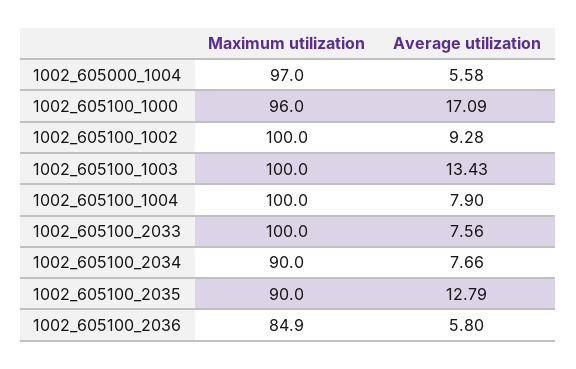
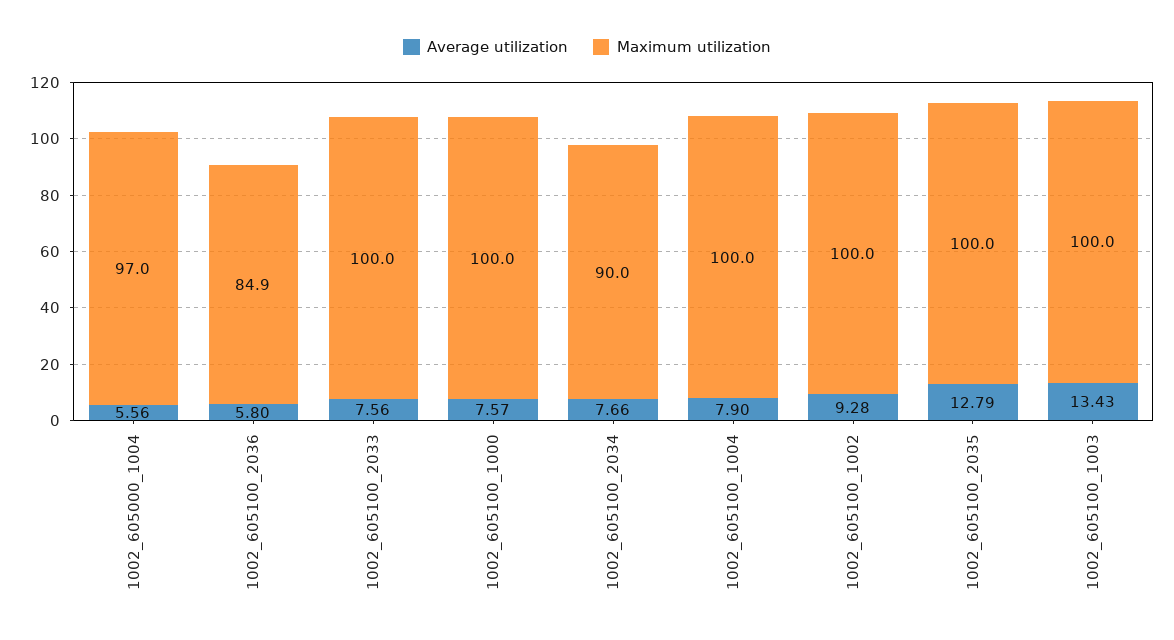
  {
    "Maximum utilization": {
      "1002_605000_1004": 97,
-     "1002_605100_1000": 96,
+     "1002_605100_1000": 100,
      "1002_605100_1002": 100,
      "1002_605100_1003": 100,
      "1002_605100_1004": 100,
      "1002_605100_2033": 100,
      "1002_605100_2034": 90,
-     "1002_605100_2035": 90,
+     "1002_605100_2035": 100,
      "1002_605100_2036": 84.9
    },
    "Average utilization": {
-     "1002_605000_1004": 5.58,
+     "1002_605000_1004": 5.56,
-     "1002_605100_1000": 17.09,
+     "1002_605100_1000": 7.57,
      "1002_605100_1002": 9.28,
      "1002_605100_1003": 13.43,
      "1002_605100_1004": 7.9,
      "1002_605100_2033": 7.56,
      "1002_605100_2034": 7.66,
      "1002_605100_2035": 12.79,
      "1002_605100_2036": 5.8
    }
  }

